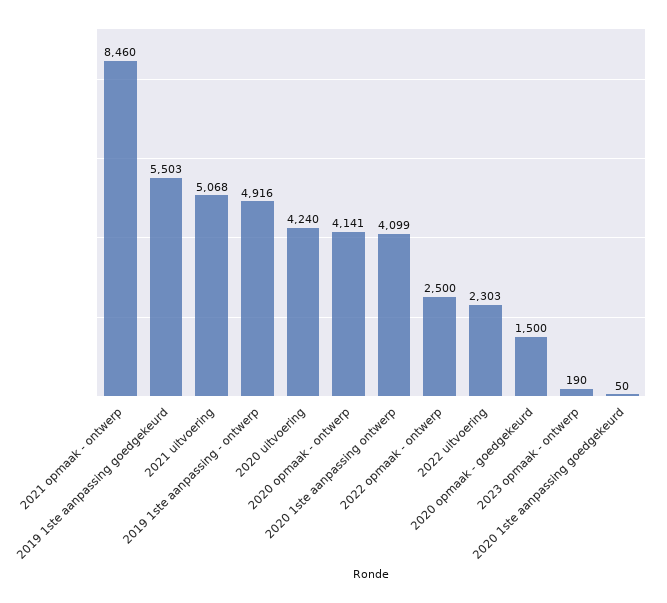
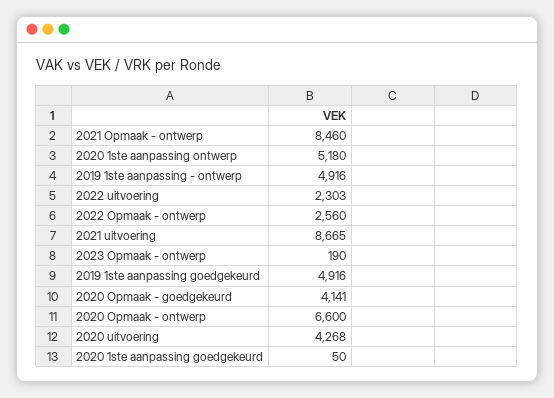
  {
    "2021 opmaak - ontwerp": 8460,
-   "2019 1ste aanpassing goedgekeurd": 5503,
+   "2019 1ste aanpassing goedgekeurd": 4916,
-   "2021 uitvoering": 5068,
+   "2021 uitvoering": 8665,
    "2019 1ste aanpassing - ontwerp": 4916,
-   "2020 uitvoering": 4240,
+   "2020 uitvoering": 4268,
-   "2020 opmaak - ontwerp": 4141,
+   "2020 opmaak - ontwerp": 6600,
-   "2020 1ste aanpassing ontwerp": 4099,
+   "2020 1ste aanpassing ontwerp": 5180,
-   "2022 opmaak - ontwerp": 2500,
+   "2022 opmaak - ontwerp": 2560,
    "2022 uitvoering": 2303,
-   "2020 opmaak - goedgekeurd": 1500,
+   "2020 opmaak - goedgekeurd": 4141,
    "2023 opmaak - ontwerp": 190,
    "2020 1ste aanpassing goedgekeurd": 50
  }

